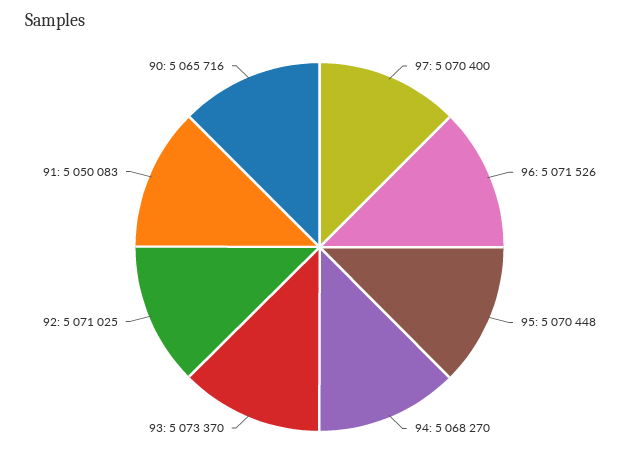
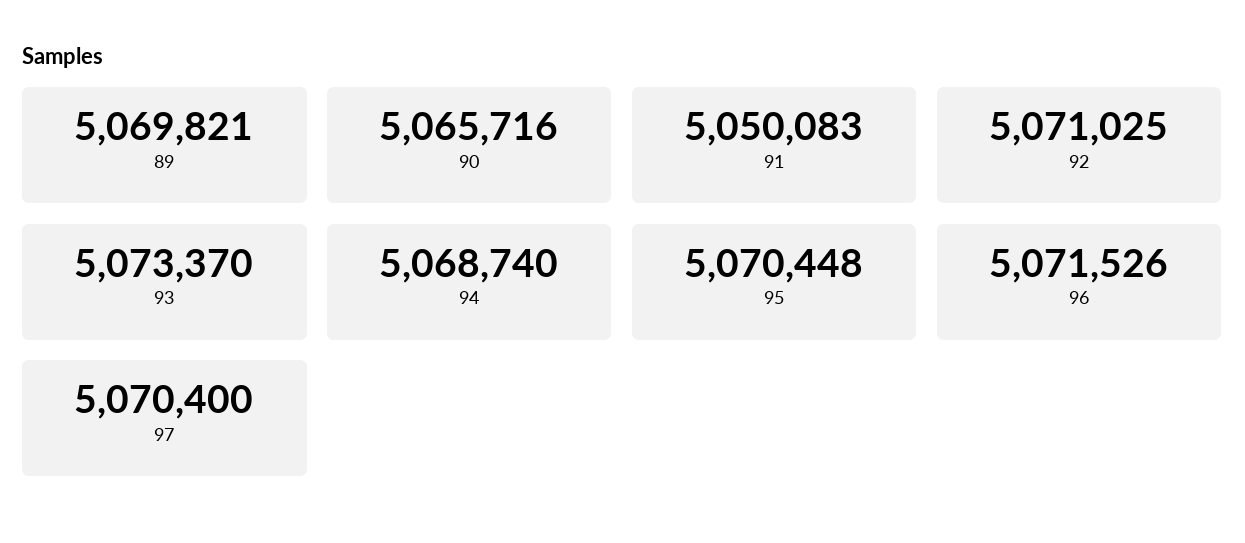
  {
    "97": 5070400,
    "96": 5071526,
    "95": 5070448,
-   "94": 5068270,
+   "94": 5068740,
    "93": 5073370,
    "92": 5071025,
    "91": 5050083,
-   "90": 5065716
+   "90": 5065716,
+   "89": 5069821
  }

